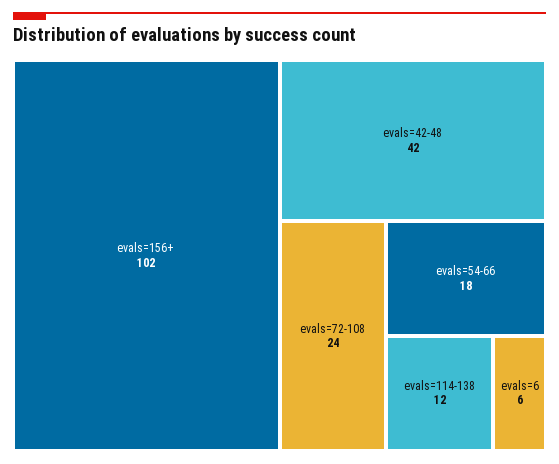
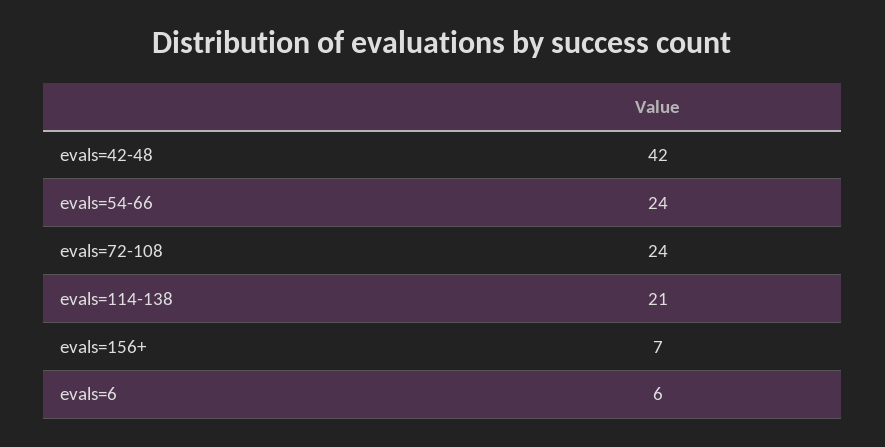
  {
-   "evals=156+": 102,
+   "evals=156+": 7,
    "evals=42-48": 42,
    "evals=72-108": 24,
-   "evals=54-66": 18,
+   "evals=54-66": 24,
-   "evals=114-138": 12,
+   "evals=114-138": 21,
    "evals=6": 6
  }

